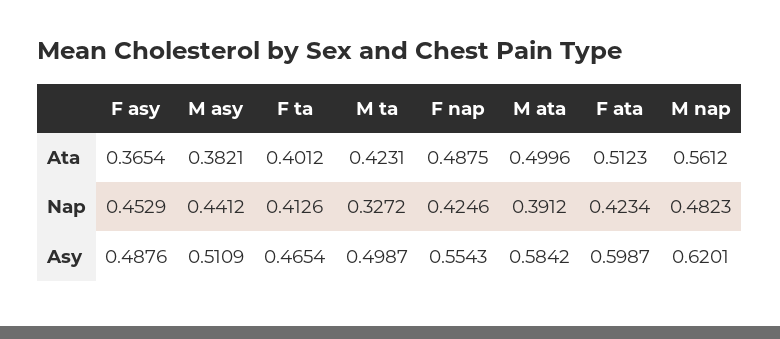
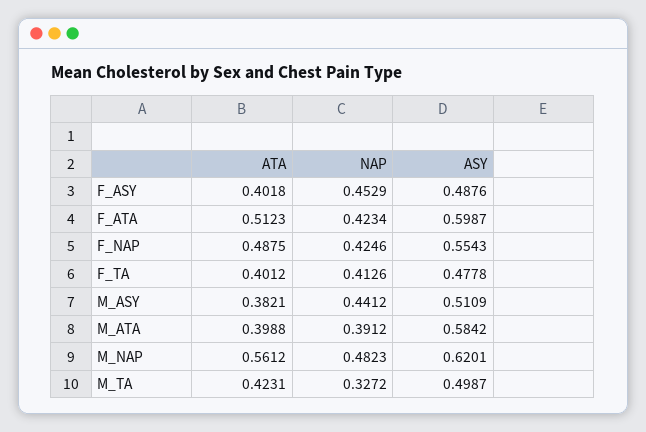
  {
    "F asy": {
-     "Ata": 0.3654,
+     "Ata": 0.4018,
      "Nap": 0.4529,
      "Asy": 0.4876
    },
    "M asy": {
      "Ata": 0.3821,
      "Nap": 0.4412,
      "Asy": 0.5109
    },
    "F ta": {
      "Ata": 0.4012,
      "Nap": 0.4126,
-     "Asy": 0.4654
+     "Asy": 0.4778
    },
    "M ta": {
      "Ata": 0.4231,
      "Nap": 0.3272,
      "Asy": 0.4987
    },
    "F nap": {
      "Ata": 0.4875,
      "Nap": 0.4246,
      "Asy": 0.5543
    },
    "M ata": {
-     "Ata": 0.4996,
+     "Ata": 0.3988,
      "Nap": 0.3912,
      "Asy": 0.5842
    },
    "F ata": {
      "Ata": 0.5123,
      "Nap": 0.4234,
      "Asy": 0.5987
    },
    "M nap": {
      "Ata": 0.5612,
      "Nap": 0.4823,
      "Asy": 0.6201
    }
  }

